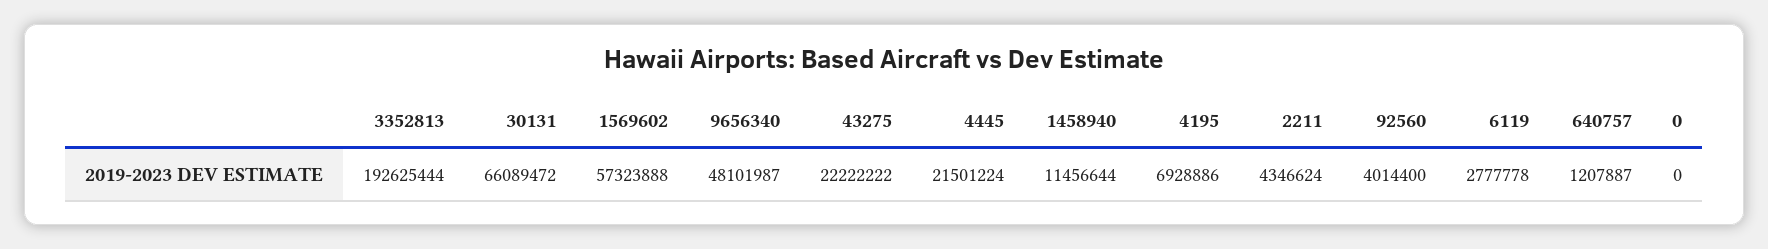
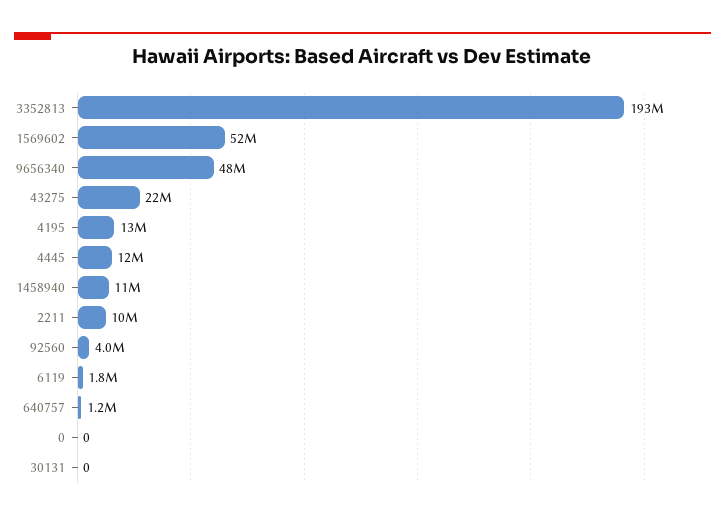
  {
    "3352813": 192625444,
-   "30131": 66089472,
+   "30131": 0,
-   "1569602": 57323888,
+   "1569602": 52000000,
    "9656340": 48101987,
    "43275": 22222222,
-   "4445": 21501224,
+   "4445": 12000000,
    "1458940": 11456644,
-   "4195": 6928886,
+   "4195": 13000000,
-   "2211": 4346624,
+   "2211": 10000000,
    "92560": 4014400,
-   "6119": 2777778,
+   "6119": 1800000,
    "640757": 1207887,
    "0": 0
  }

